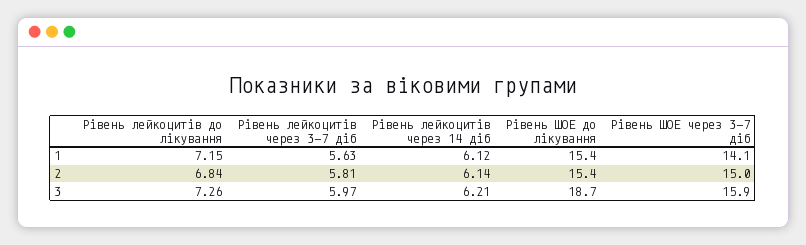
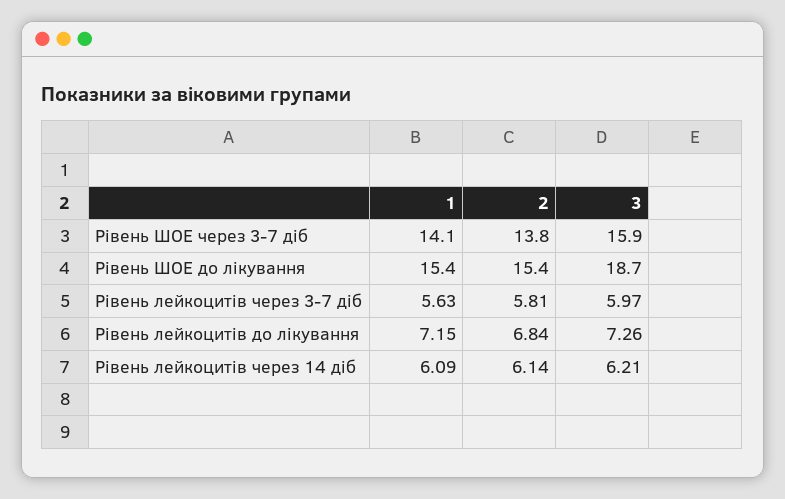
  {
    "Рівень лейкоцитів до лікування": {
      "1": 7.15,
      "2": 6.84,
      "3": 7.26
    },
    "Рівень лейкоцитів через 3-7 діб": {
      "1": 5.63,
      "2": 5.81,
      "3": 5.97
    },
    "Рівень лейкоцитів через 14 діб": {
-     "1": 6.12,
+     "1": 6.09,
      "2": 6.14,
      "3": 6.21
    },
    "Рівень ШОЕ до лікування": {
      "1": 15.4,
      "2": 15.4,
      "3": 18.7
    },
    "Рівень ШОЕ через 3-7 діб": {
      "1": 14.1,
-     "2": 15,
+     "2": 13.8,
      "3": 15.9
    }
  }

